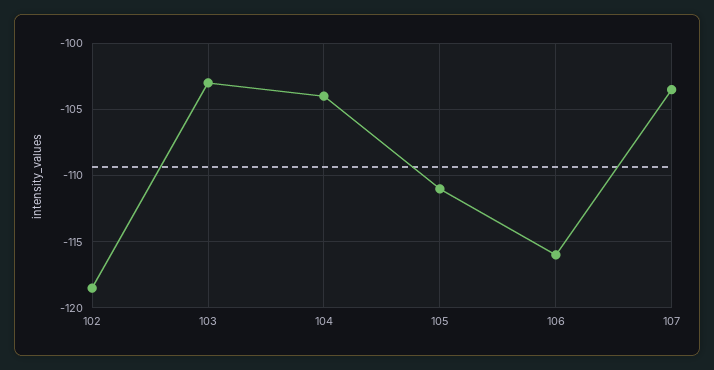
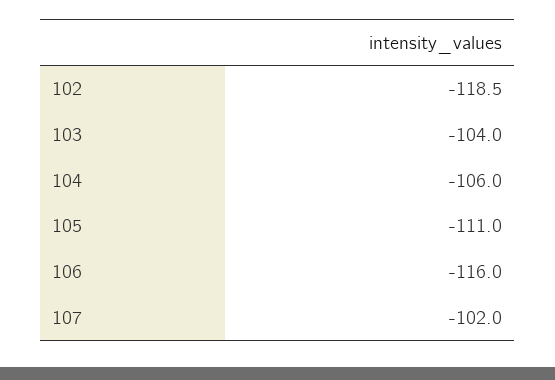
  {
    "102": -118.5,
-   "103": -103,
+   "103": -104,
-   "104": -104,
+   "104": -106,
    "105": -111,
    "106": -116,
-   "107": -103.5
+   "107": -102
  }

